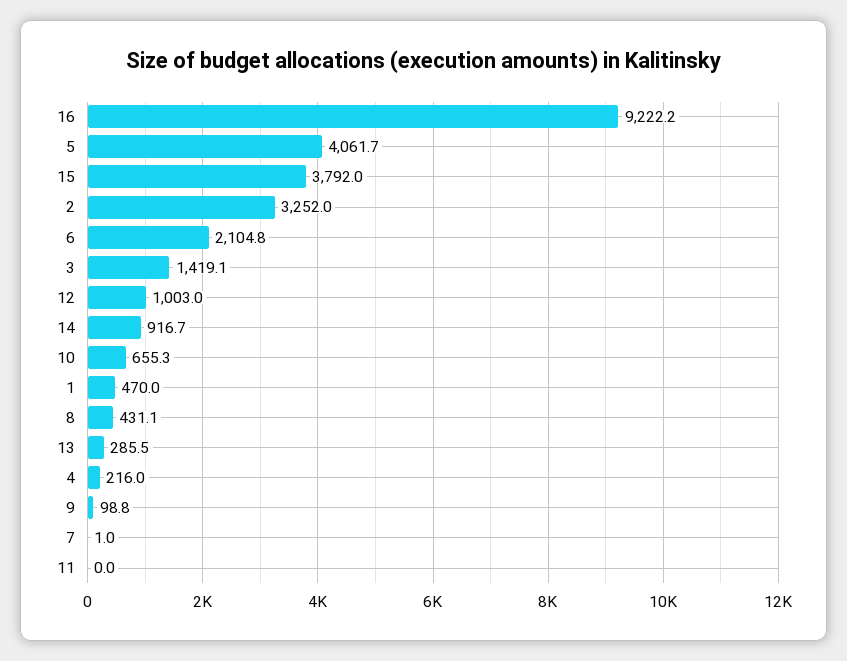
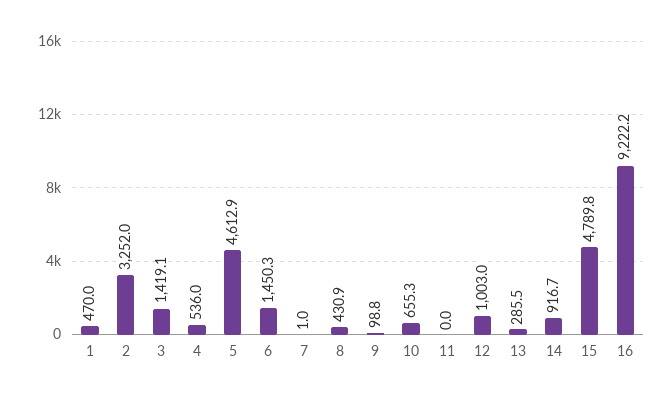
  {
    "16": 9222.2,
-   "5": 4061.7,
+   "5": 4612.9,
-   "15": 3792,
+   "15": 4789.8,
    "2": 3252,
-   "6": 2104.8,
+   "6": 1450.3,
    "3": 1419.1,
    "12": 1003,
    "14": 916.7,
    "10": 655.3,
    "1": 470,
-   "8": 431.1,
+   "8": 430.9,
    "13": 285.5,
-   "4": 216,
+   "4": 536,
    "9": 98.8,
    "7": 1,
    "11": 0
  }

